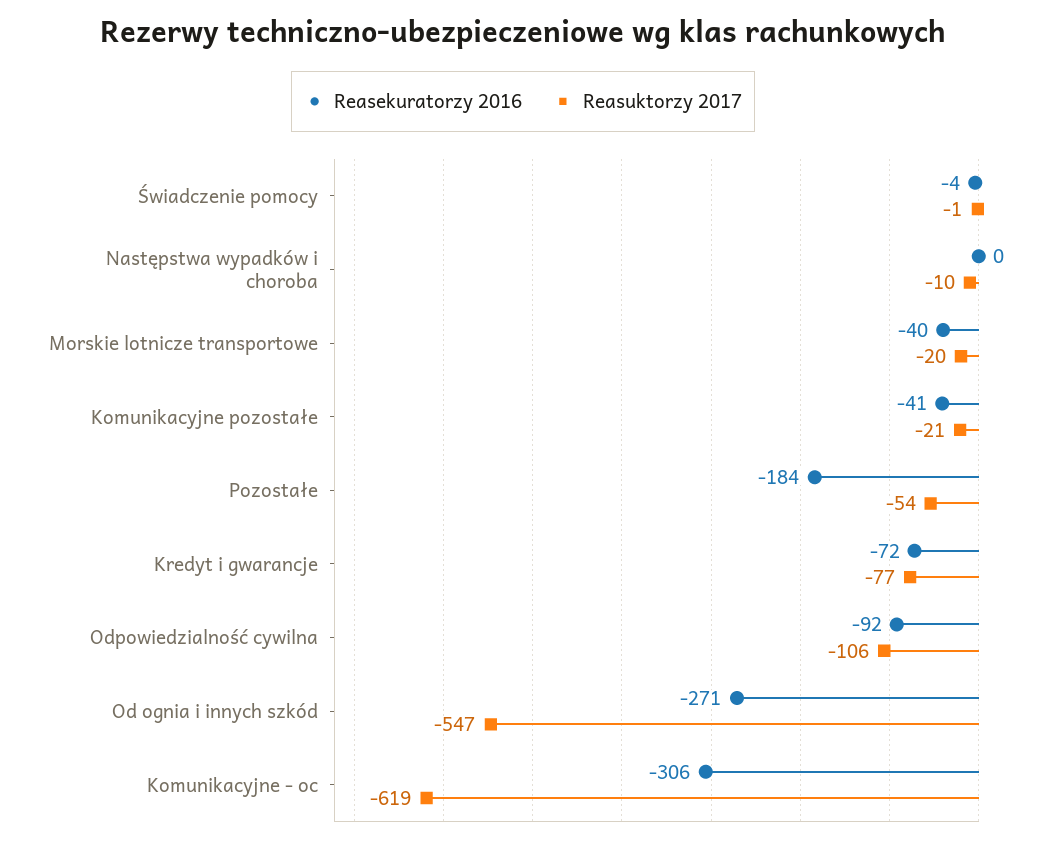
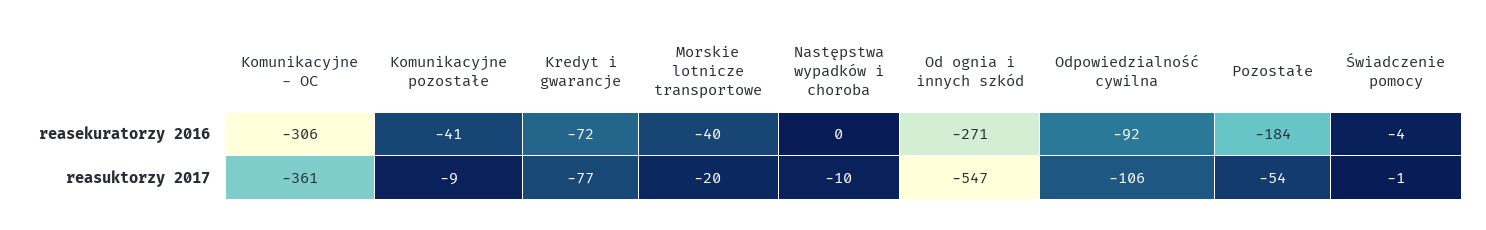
  {
    "Reasekuratorzy 2016": {
      "Świadczenie pomocy": -4,
      "Następstwa wypadków i choroba": 0,
      "Morskie lotnicze transportowe": -40,
      "Komunikacyjne pozostałe": -41,
      "Pozostałe": -184,
      "Kredyt i gwarancje": -72,
      "Odpowiedzialność cywilna": -92,
      "Od ognia i innych szkód": -271,
      "Komunikacyjne - oc": -306
    },
    "Reasuktorzy 2017": {
      "Świadczenie pomocy": -1,
      "Następstwa wypadków i choroba": -10,
      "Morskie lotnicze transportowe": -20,
-     "Komunikacyjne pozostałe": -21,
+     "Komunikacyjne pozostałe": -9,
      "Pozostałe": -54,
      "Kredyt i gwarancje": -77,
      "Odpowiedzialność cywilna": -106,
      "Od ognia i innych szkód": -547,
-     "Komunikacyjne - oc": -619
+     "Komunikacyjne - oc": -361
    }
  }

